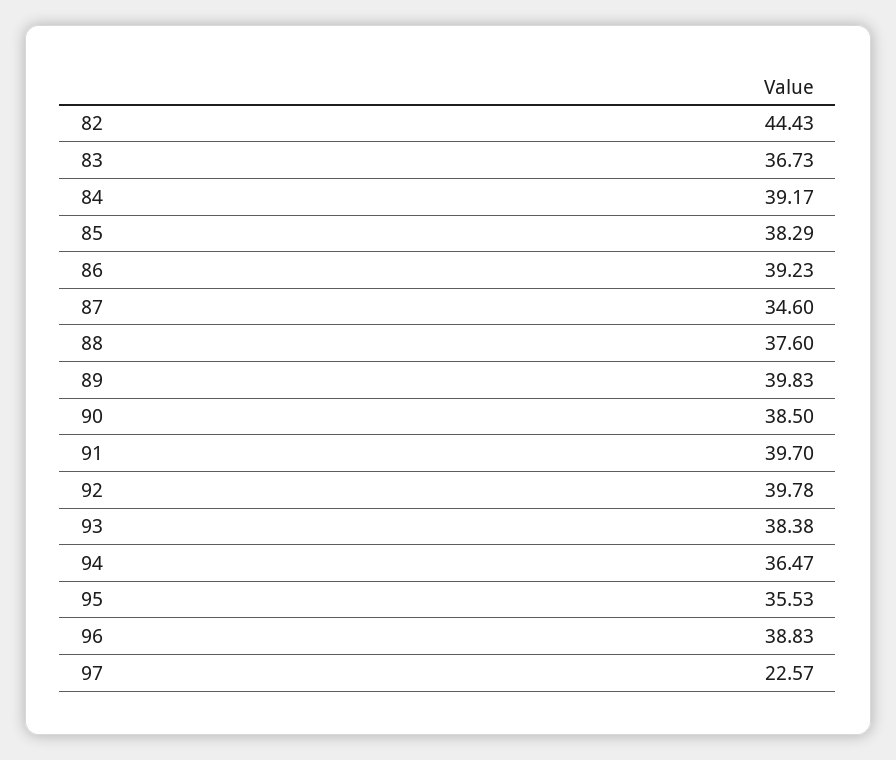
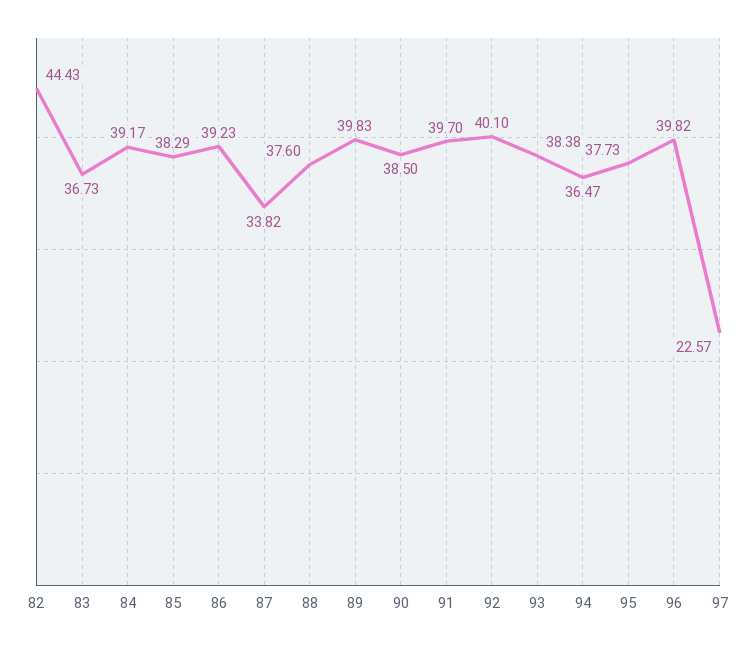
  {
    "82": 44.43,
    "83": 36.73,
    "84": 39.17,
    "85": 38.29,
    "86": 39.23,
-   "87": 34.6,
+   "87": 33.82,
    "88": 37.6,
    "89": 39.83,
    "90": 38.5,
    "91": 39.7,
-   "92": 39.78,
+   "92": 40.1,
    "93": 38.38,
    "94": 36.47,
-   "95": 35.53,
+   "95": 37.73,
-   "96": 38.83,
+   "96": 39.82,
    "97": 22.57
  }

